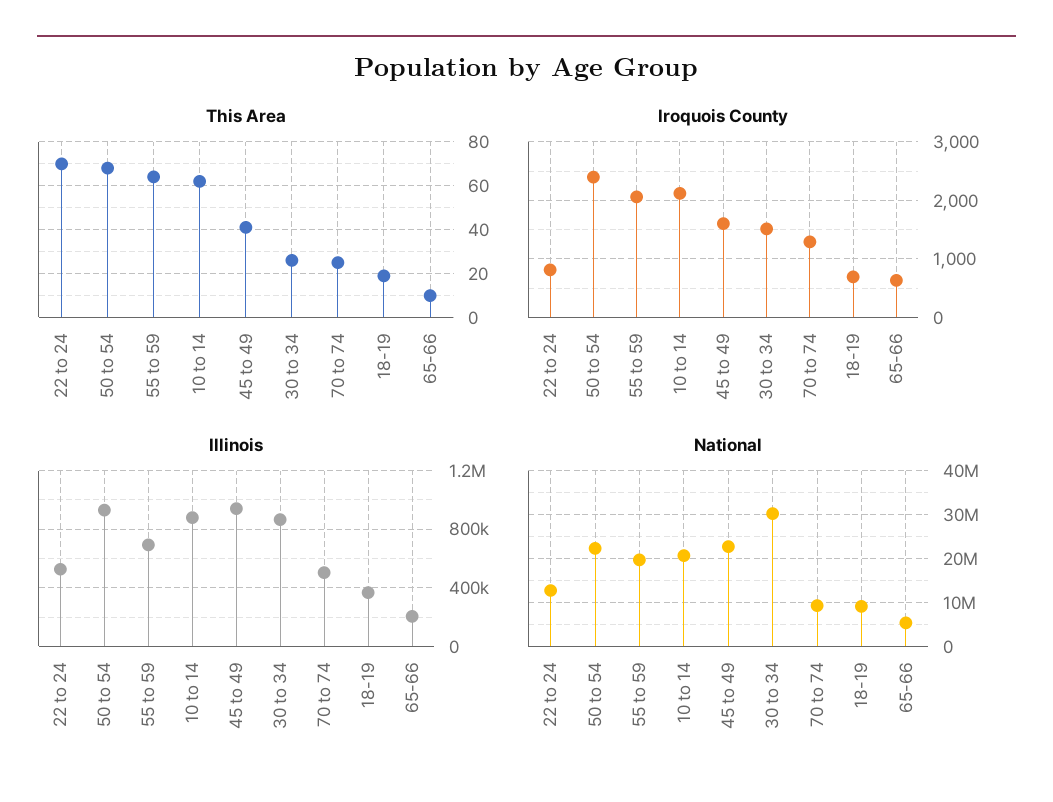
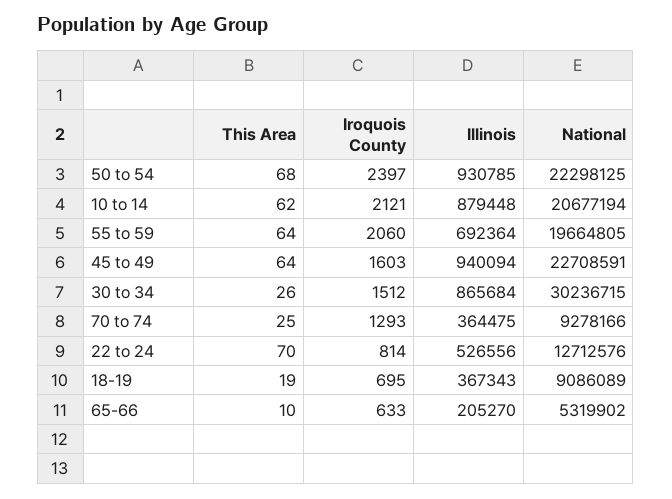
  {
    "This Area": {
      "22 to 24": 70,
      "50 to 54": 68,
      "55 to 59": 64,
      "10 to 14": 62,
-     "45 to 49": 40,
+     "45 to 49": 64,
      "30 to 34": 26,
      "70 to 74": 25,
      "18-19": 19,
      "65-66": 10
    },
    "Iroquois County": {
      "22 to 24": 814,
      "50 to 54": 2397,
      "55 to 59": 2060,
      "10 to 14": 2121,
      "45 to 49": 1603,
      "30 to 34": 1512,
      "70 to 74": 1293,
      "18-19": 695,
      "65-66": 633
    },
    "Illinois": {
      "22 to 24": 526556,
      "50 to 54": 930785,
      "55 to 59": 692364,
      "10 to 14": 879448,
      "45 to 49": 940094,
      "30 to 34": 865684,
-     "70 to 74": 500000,
+     "70 to 74": 364475,
      "18-19": 367343,
      "65-66": 205270
    },
    "National": {
      "22 to 24": 12712576,
      "50 to 54": 22298125,
      "55 to 59": 19664805,
      "10 to 14": 20677194,
      "45 to 49": 22708591,
      "30 to 34": 30236715,
      "70 to 74": 9278166,
      "18-19": 9086089,
      "65-66": 5319902
    }
  }

